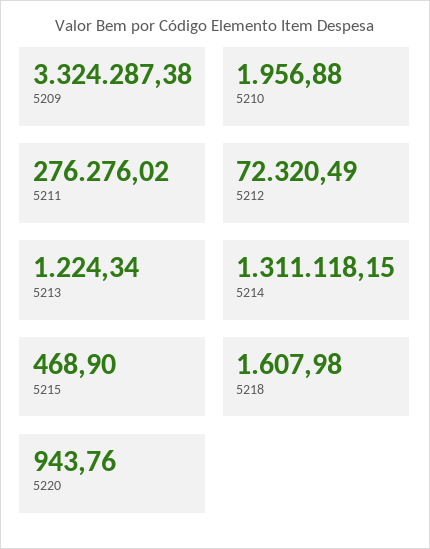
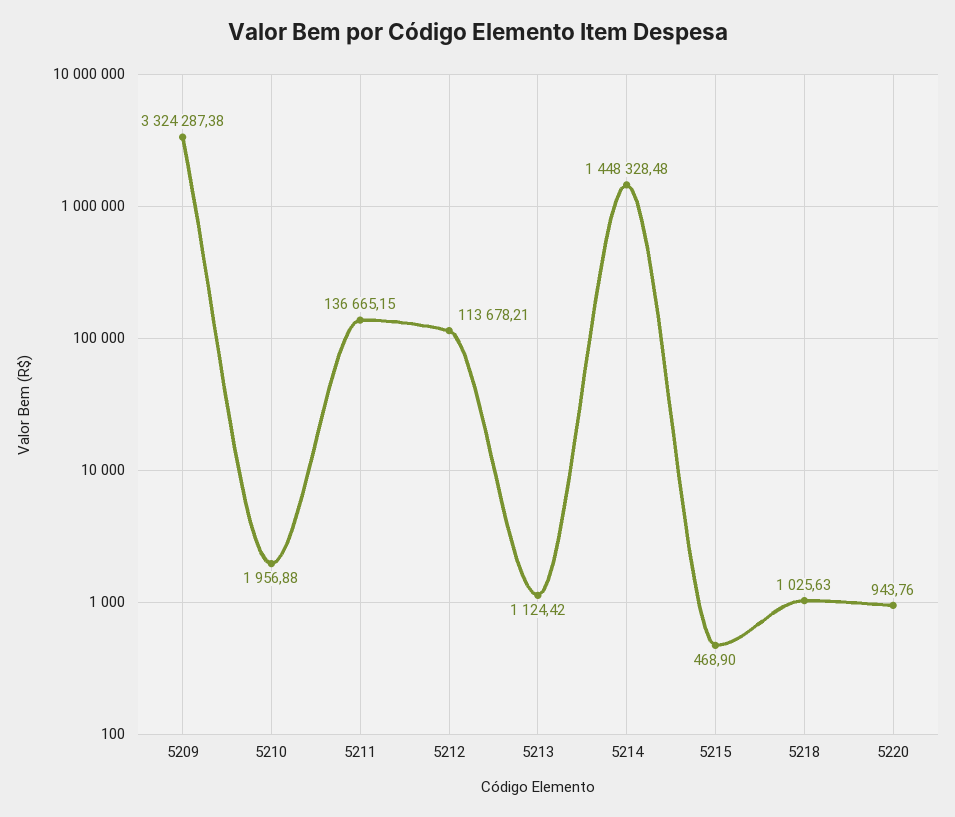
  {
    "5209": 3324287.38,
    "5210": 1956.88,
-   "5211": 276276.02,
+   "5211": 136665.15,
-   "5212": 72320.49,
+   "5212": 113678.21,
-   "5213": 1224.34,
+   "5213": 1124.42,
-   "5214": 1311118.15,
+   "5214": 1448328.48,
    "5215": 468.9,
-   "5218": 1607.98,
+   "5218": 1025.63,
    "5220": 943.76
  }

